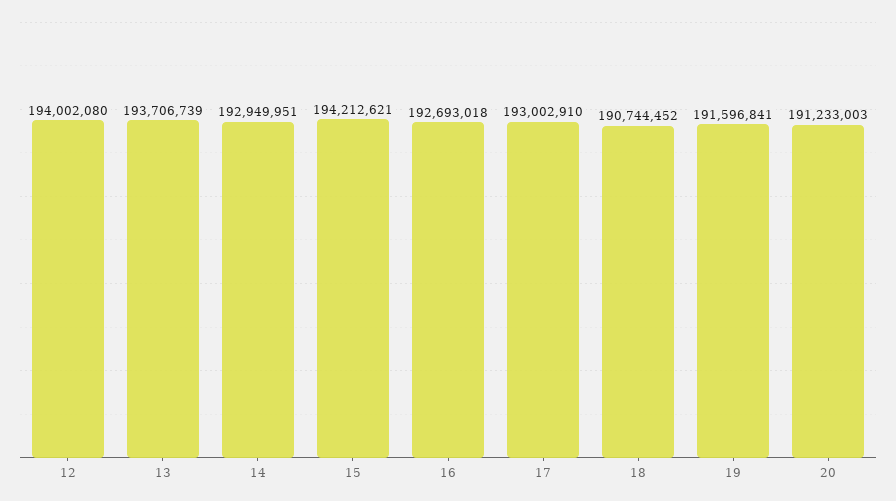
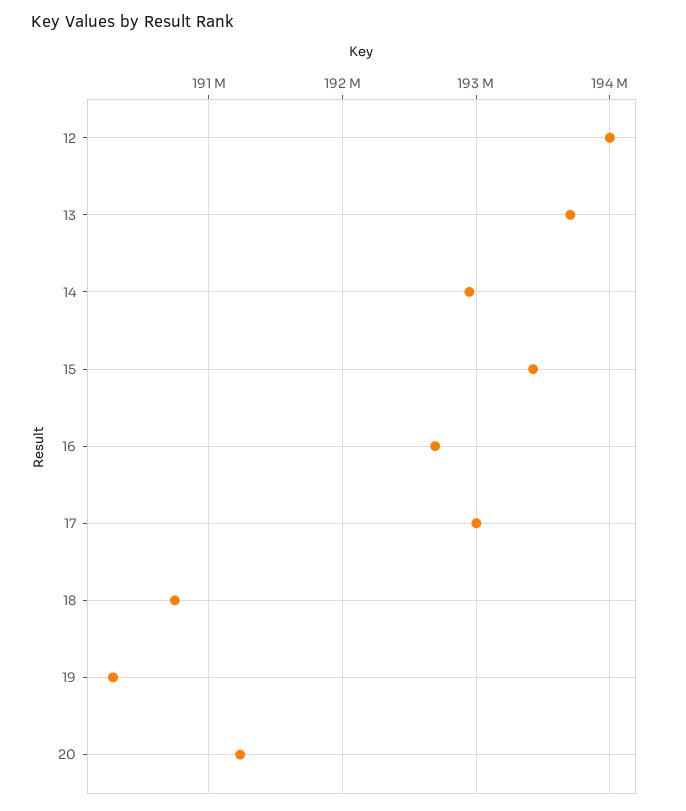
  {
    "12": 194002080,
    "13": 193706739,
    "14": 192949951,
-   "15": 194212621,
+   "15": 193400000,
    "16": 192693018,
    "17": 193002910,
    "18": 190744452,
-   "19": 191596841,
+   "19": 190300000,
    "20": 191233003
  }

